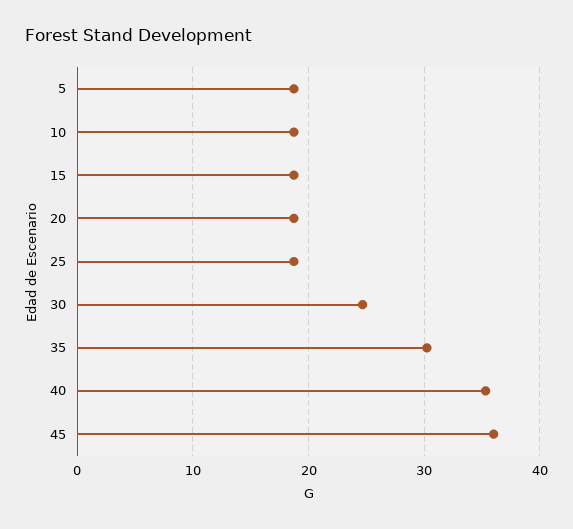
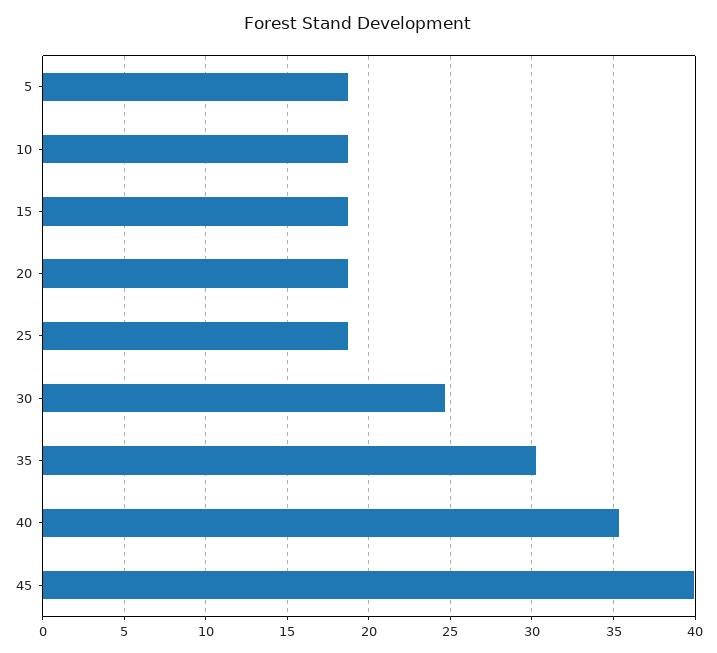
  {
    "5": 18.5,
    "10": 18.5,
    "15": 18.5,
    "20": 18.5,
    "25": 18.5,
    "30": 24.5,
    "35": 30,
    "40": 35.5,
-   "45": 36
+   "45": 40
  }

